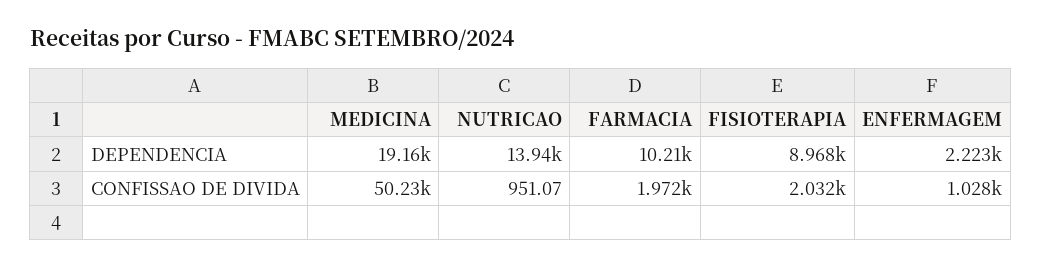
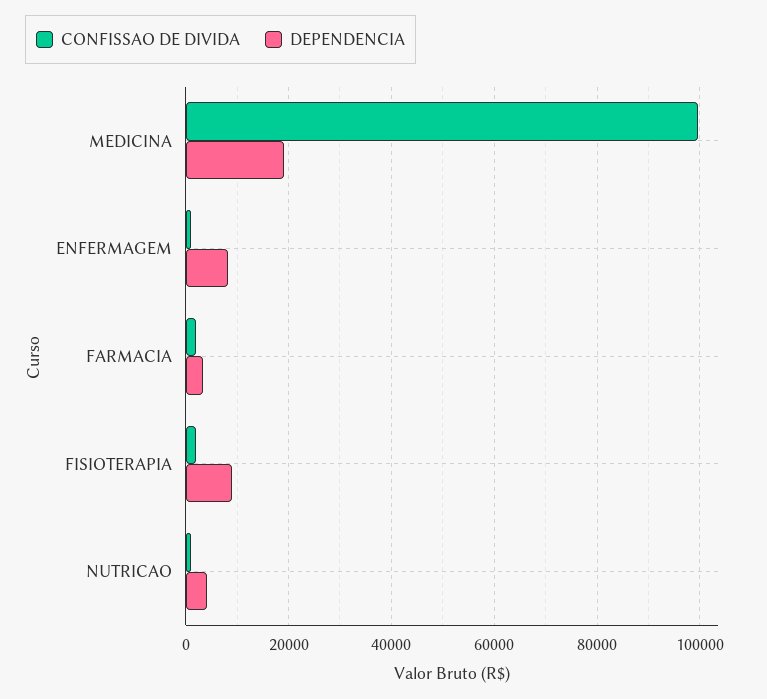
  {
    "DEPENDENCIA": {
      "MEDICINA": 19160,
-     "NUTRICAO": 13940,
+     "NUTRICAO": 4000,
-     "FARMACIA": 10210,
+     "FARMACIA": 4000,
      "FISIOTERAPIA": 8968,
-     "ENFERMAGEM": 2223
+     "ENFERMAGEM": 8000
    },
    "CONFISSAO DE DIVIDA": {
-     "MEDICINA": 50230,
+     "MEDICINA": 100000,
      "NUTRICAO": 951.07,
      "FARMACIA": 1972,
      "FISIOTERAPIA": 2032,
      "ENFERMAGEM": 1028
    }
  }

